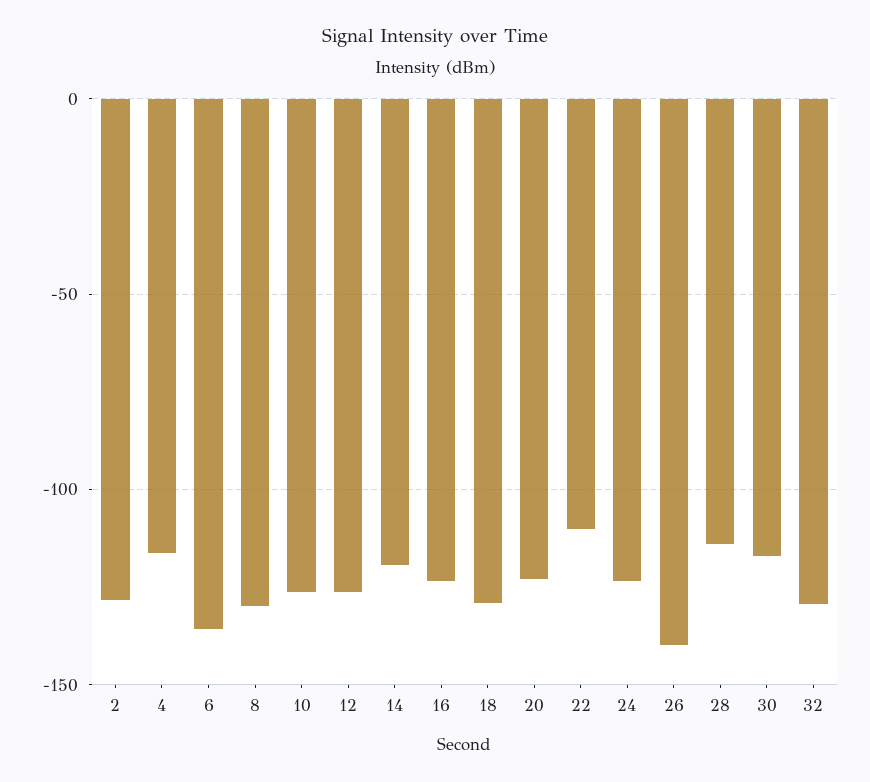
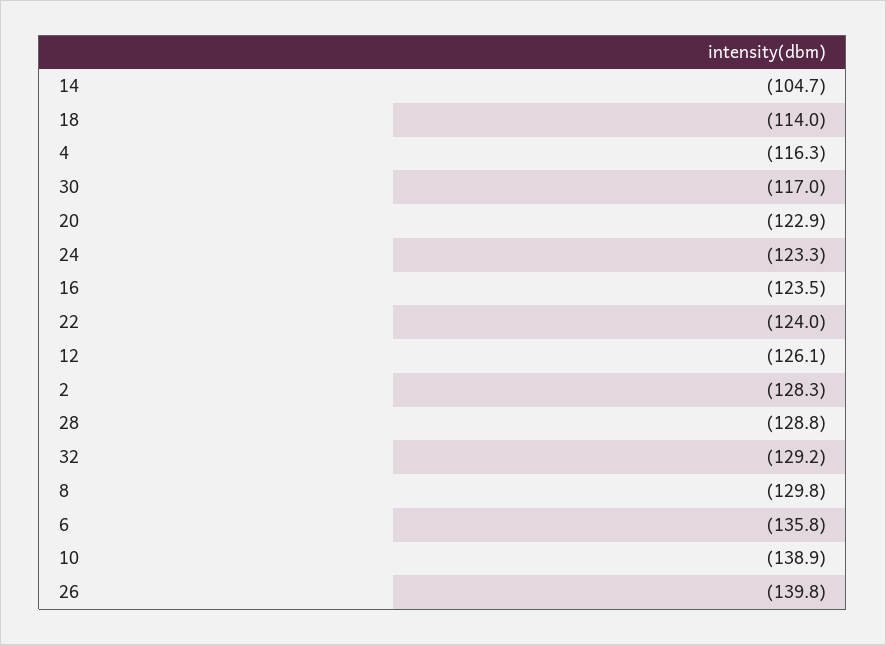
  {
    "2": -128.3,
    "4": -116.3,
    "6": -135.8,
    "8": -129.8,
-   "10": -125,
+   "10": -138.9,
    "12": -126.1,
-   "14": -120,
+   "14": -104.7,
    "16": -123.5,
-   "18": -130,
+   "18": -114,
    "20": -122.9,
-   "22": -110,
+   "22": -124,
    "24": -123.3,
    "26": -139.8,
-   "28": -115,
+   "28": -128.8,
    "30": -117,
    "32": -129.2
  }

